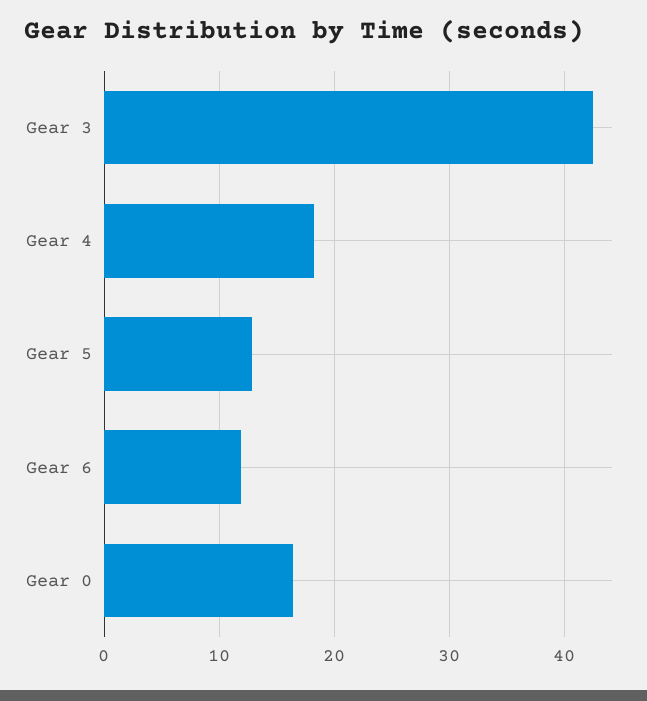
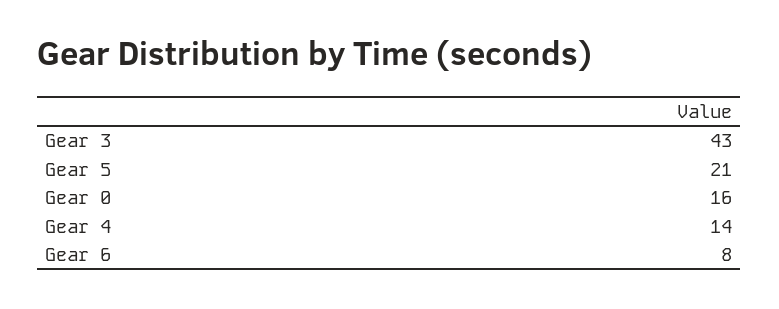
  {
    "Gear 3": 43,
-   "Gear 4": 18,
+   "Gear 4": 14,
-   "Gear 5": 13,
+   "Gear 5": 21,
-   "Gear 6": 12,
+   "Gear 6": 8,
    "Gear 0": 16
  }

